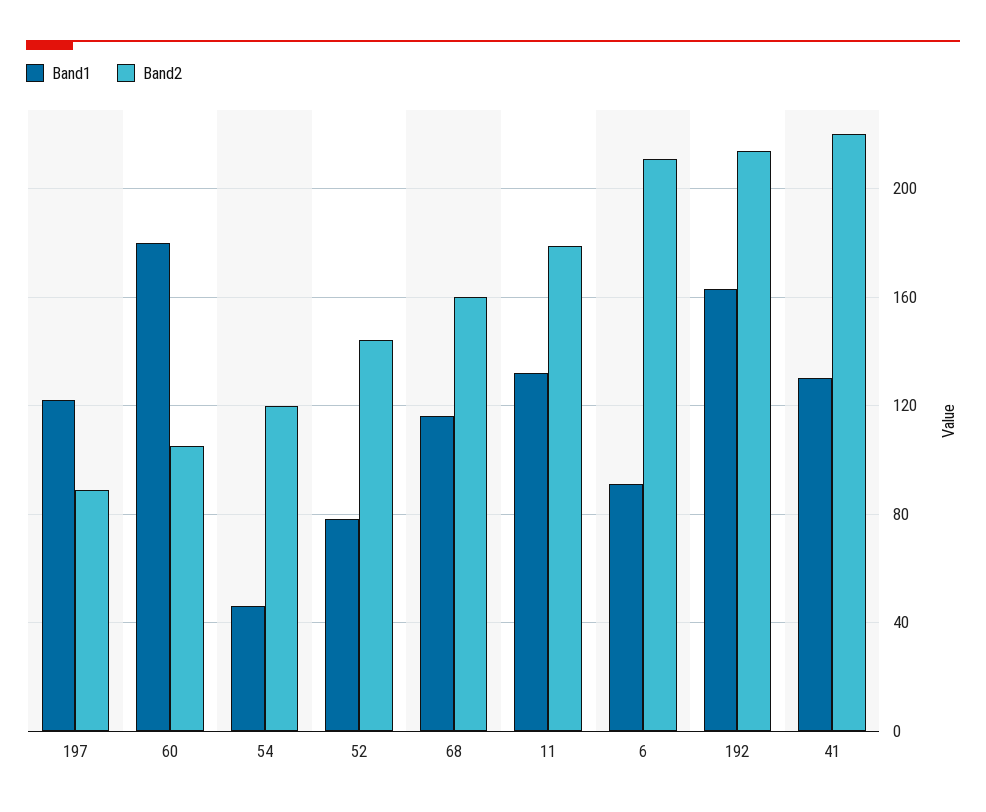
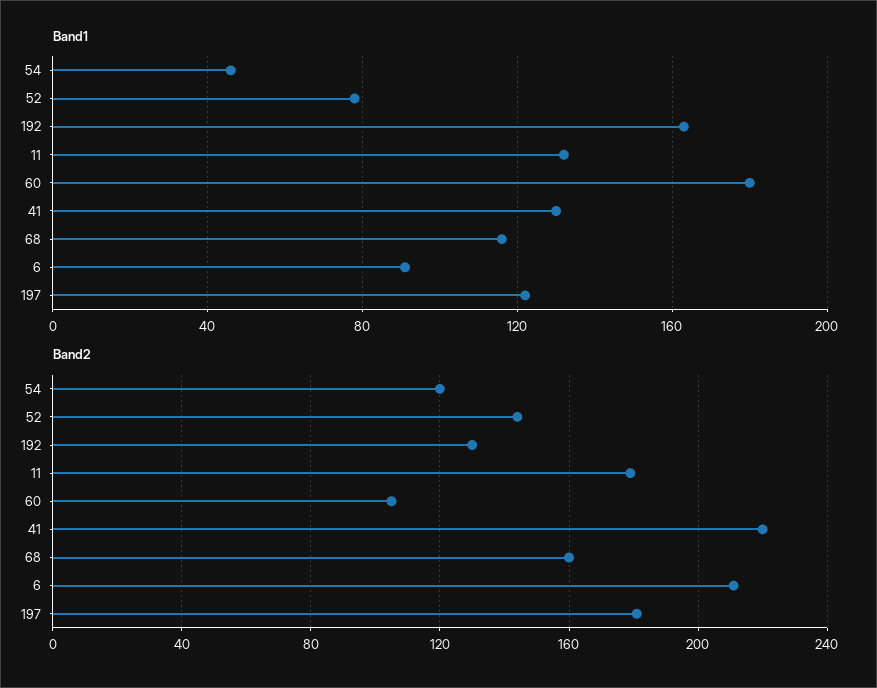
  {
    "Band1": {
      "197": 120,
      "60": 180,
      "54": 45,
      "52": 80,
      "68": 115,
      "11": 130,
      "6": 90,
      "192": 165,
      "41": 130
    },
    "Band2": {
-     "197": 90,
+     "197": 180,
      "60": 105,
      "54": 120,
      "52": 145,
      "68": 160,
      "11": 180,
      "6": 210,
-     "192": 215,
+     "192": 130,
      "41": 220
    }
  }

